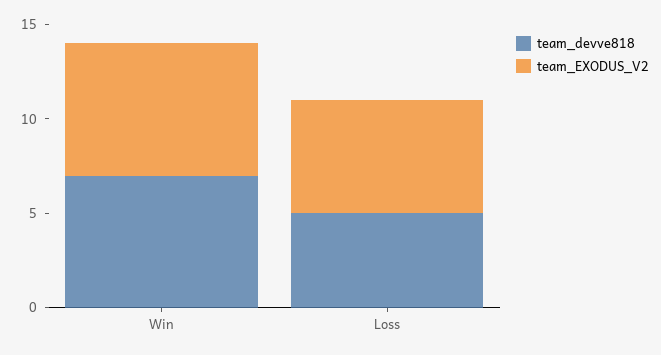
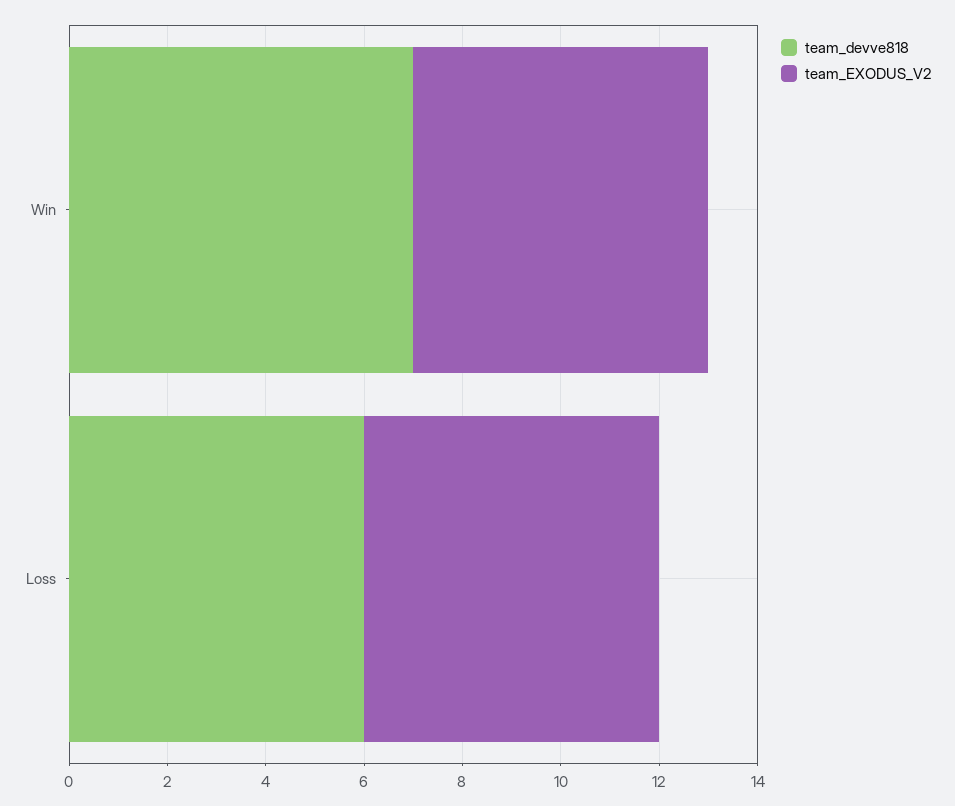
  {
    "team_devve818": {
      "Win": 7,
-     "Loss": 5
+     "Loss": 6
    },
    "team_EXODUS_V2": {
-     "Win": 7,
+     "Win": 6,
      "Loss": 6
    }
  }

